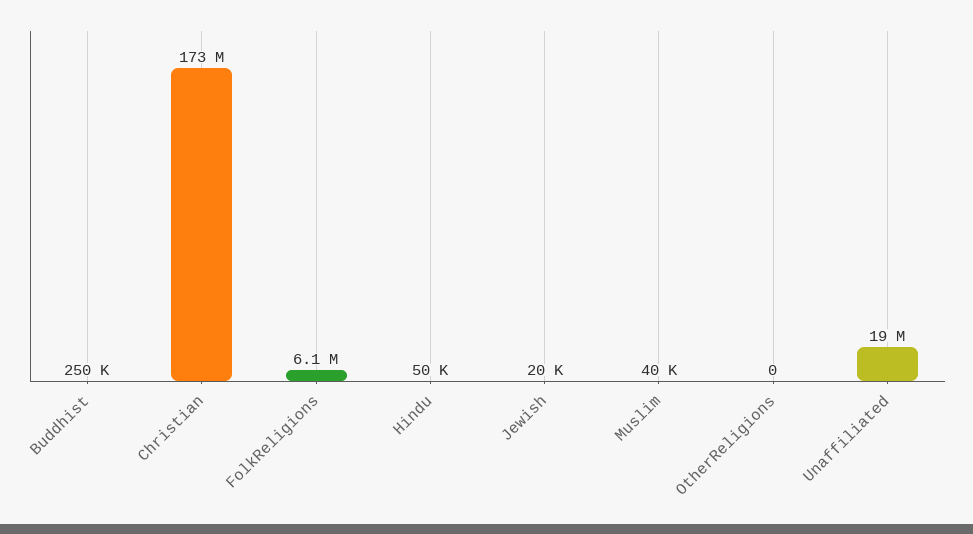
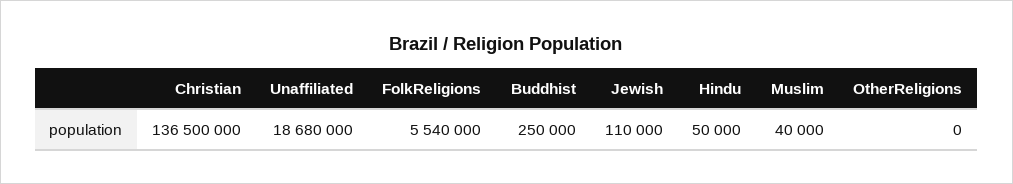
  {
    "Buddhist": 250000,
-   "Christian": 173000000,
+   "Christian": 136500000,
-   "FolkReligions": 6100000,
+   "FolkReligions": 5540000,
    "Hindu": 50000,
-   "Jewish": 20000,
+   "Jewish": 110000,
    "Muslim": 40000,
    "OtherReligions": 0,
    "Unaffiliated": 18680000
  }

